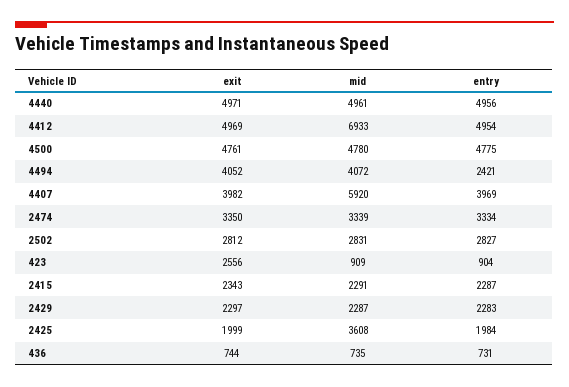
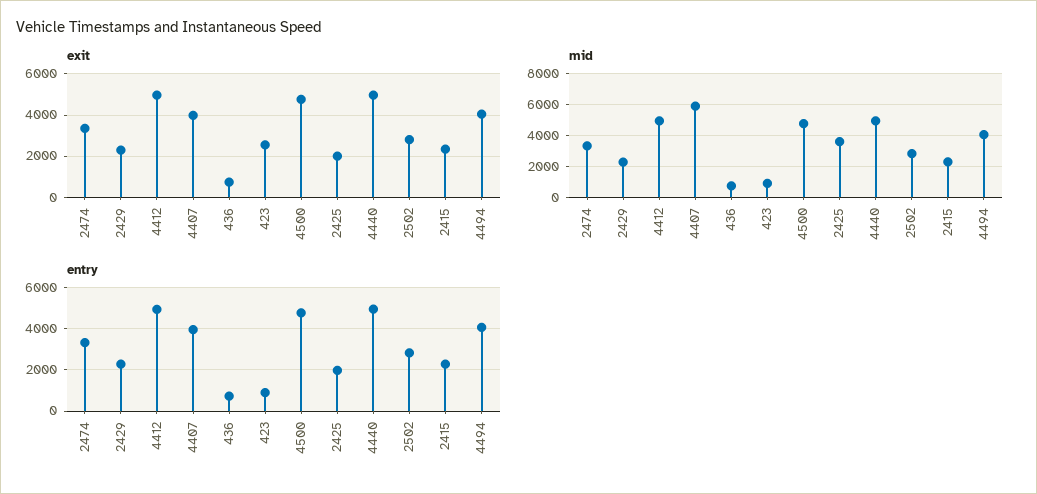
  {
    "exit": {
      "4440": 4971,
      "4412": 4969,
      "4500": 4761,
      "4494": 4052,
      "4407": 3982,
      "2474": 3350,
      "2502": 2812,
      "423": 2556,
      "2415": 2343,
      "2429": 2297,
      "2425": 1999,
      "436": 744
    },
    "mid": {
      "4440": 4961,
-     "4412": 6933,
+     "4412": 5000,
      "4500": 4780,
      "4494": 4072,
      "4407": 5920,
      "2474": 3339,
      "2502": 2831,
      "423": 909,
      "2415": 2291,
      "2429": 2287,
      "2425": 3608,
      "436": 735
    },
    "entry": {
      "4440": 4956,
      "4412": 4954,
      "4500": 4775,
-     "4494": 2421,
+     "4494": 4000,
      "4407": 3969,
      "2474": 3334,
      "2502": 2827,
      "423": 904,
      "2415": 2287,
      "2429": 2283,
      "2425": 1984,
      "436": 731
    }
  }

